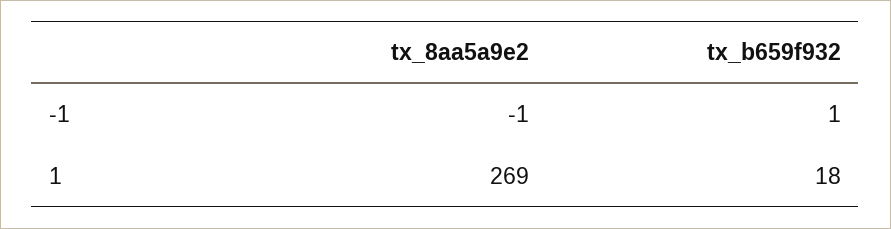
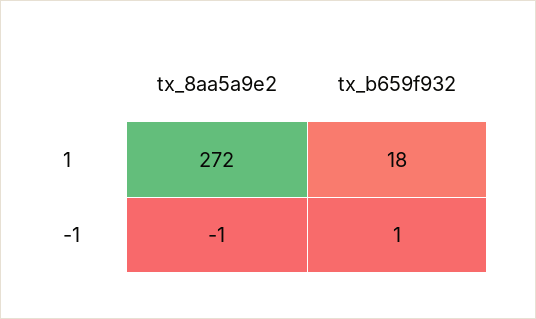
  {
    "tx_8aa5a9e2": {
      "-1": -1,
-     "1": 269
+     "1": 272
    },
    "tx_b659f932": {
      "-1": 1,
      "1": 18
    }
  }

